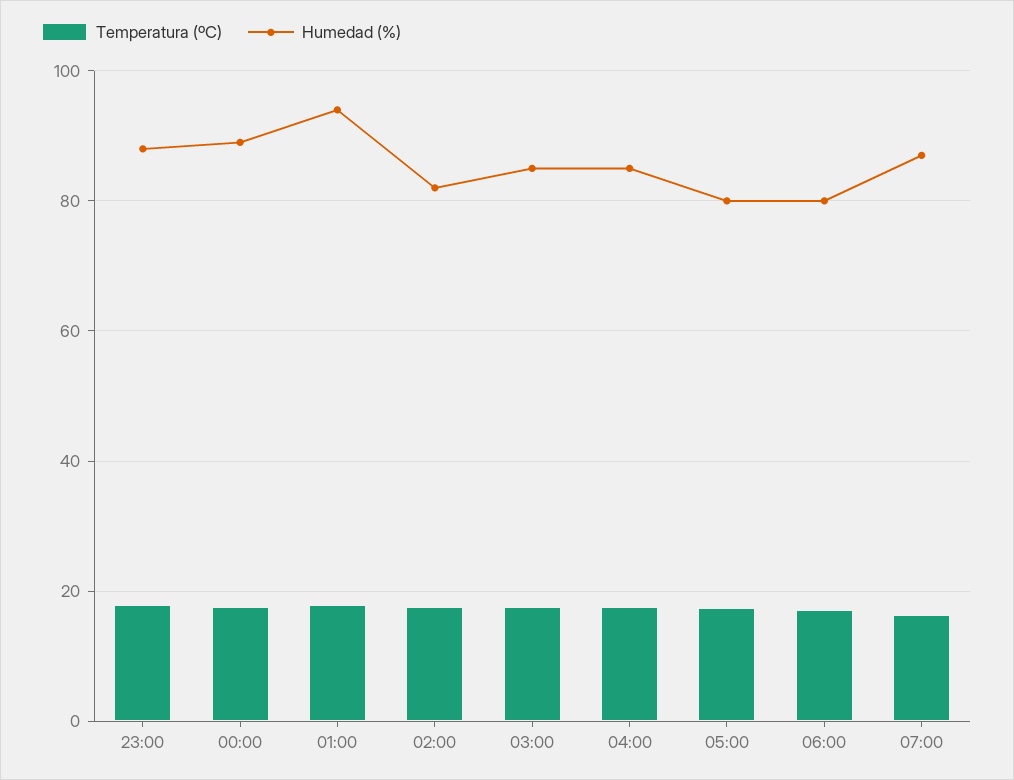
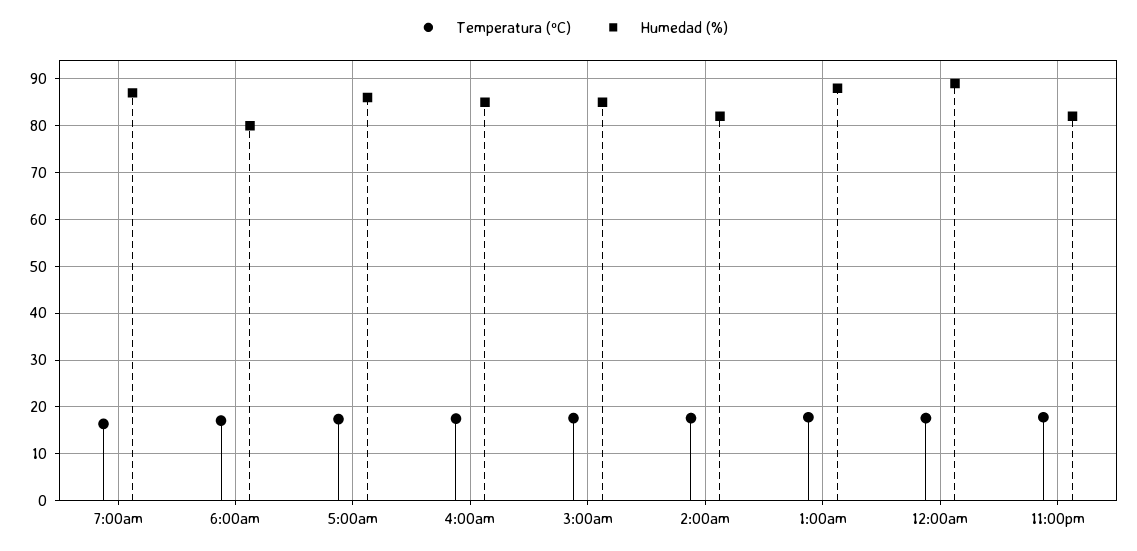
  {
    "Temperatura (ºC)": {
      "23:00": 18,
      "00:00": 18,
      "01:00": 18,
      "02:00": 18,
      "03:00": 18,
      "04:00": 18,
      "05:00": 18,
      "06:00": 18,
      "07:00": 16
    },
    "Humedad (%)": {
-     "23:00": 88,
+     "23:00": 82,
      "00:00": 90,
-     "01:00": 94,
+     "01:00": 88,
      "02:00": 82,
      "03:00": 86,
      "04:00": 86,
-     "05:00": 80,
+     "05:00": 86,
      "06:00": 80,
      "07:00": 88
    }
  }

